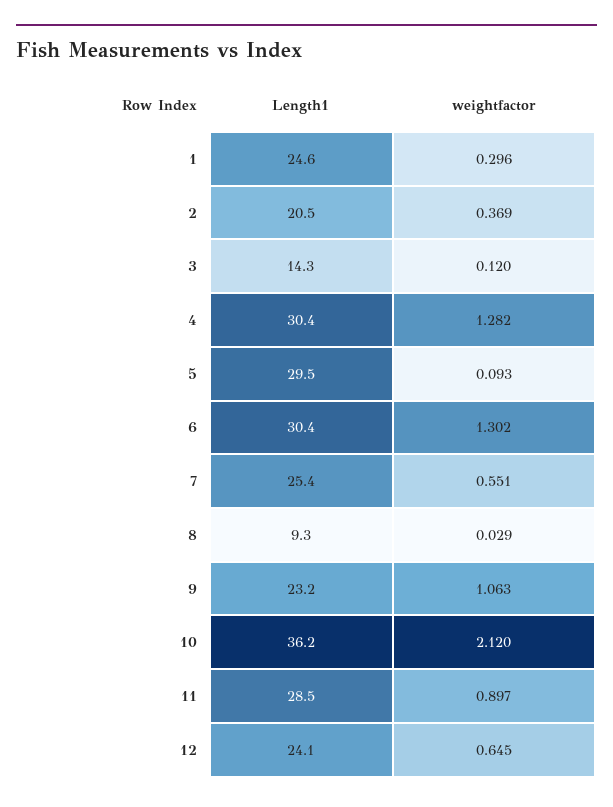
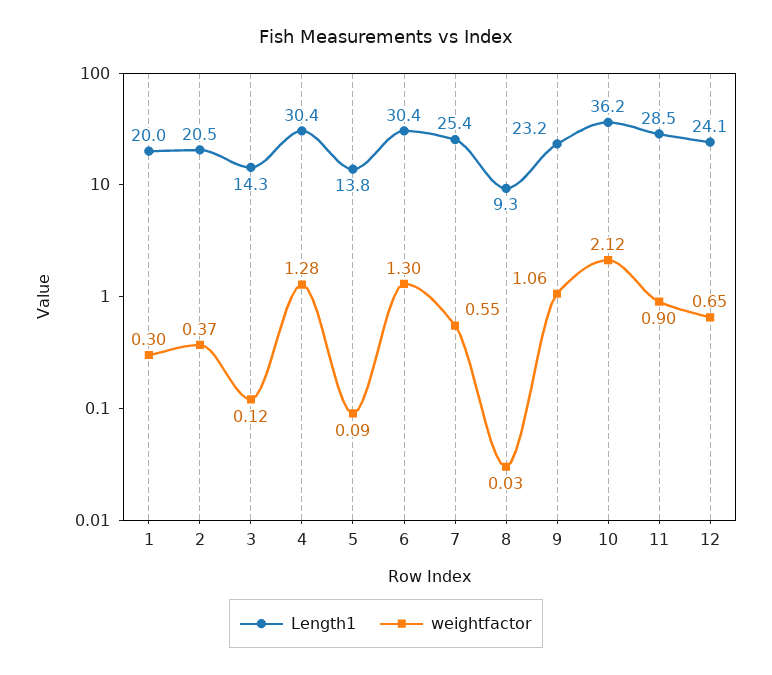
  {
    "Length1": {
-     "1": 24.6,
+     "1": 20,
      "2": 20.5,
      "3": 14.3,
      "4": 30.4,
-     "5": 29.5,
+     "5": 13.8,
      "6": 30.4,
      "7": 25.4,
      "8": 9.3,
      "9": 23.2,
      "10": 36.2,
      "11": 28.5,
      "12": 24.1
    },
    "weightfactor": {
      "1": 0.296,
      "2": 0.369,
      "3": 0.12,
      "4": 1.282,
      "5": 0.093,
      "6": 1.302,
      "7": 0.551,
      "8": 0.029,
      "9": 1.063,
      "10": 2.12,
      "11": 0.897,
      "12": 0.645
    }
  }

